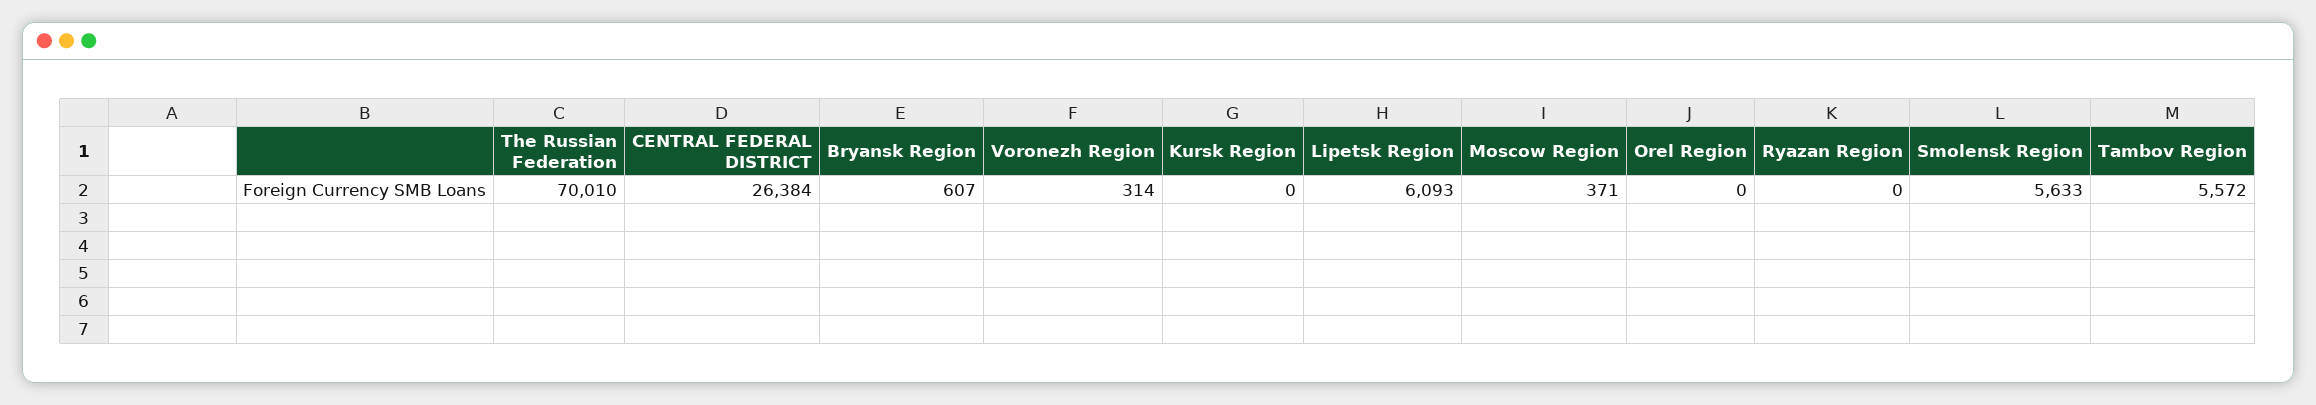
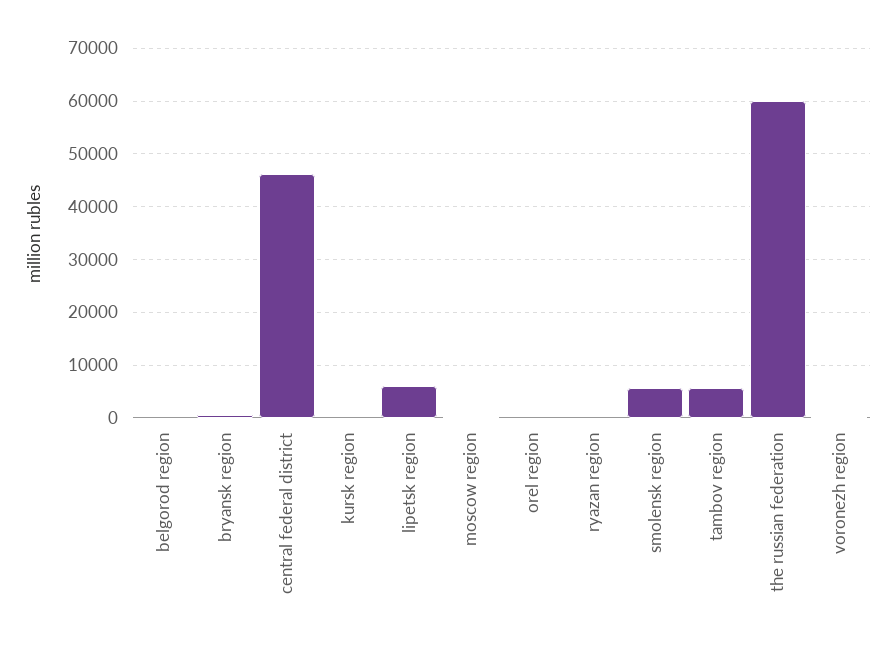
  {
-   "The Russian Federation": 70010,
+   "The Russian Federation": 60000,
-   "CENTRAL FEDERAL DISTRICT": 26384,
+   "CENTRAL FEDERAL DISTRICT": 46000,
    "Bryansk Region": 607,
    "Voronezh Region": 314,
    "Kursk Region": 0,
    "Lipetsk Region": 6093,
    "Moscow Region": 371,
    "Orel Region": 0,
    "Ryazan Region": 0,
    "Smolensk Region": 5633,
-   "Tambov Region": 5572
+   "Tambov Region": 5572,
+   "belgorod region": 0
  }

